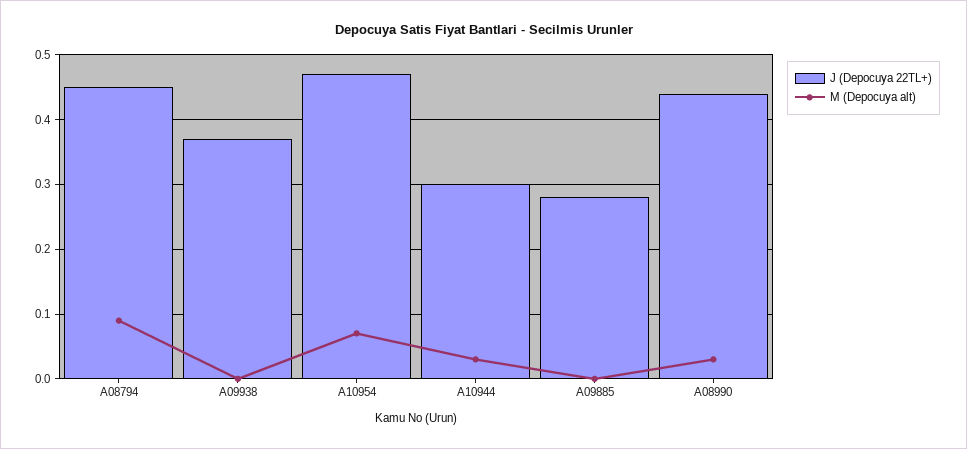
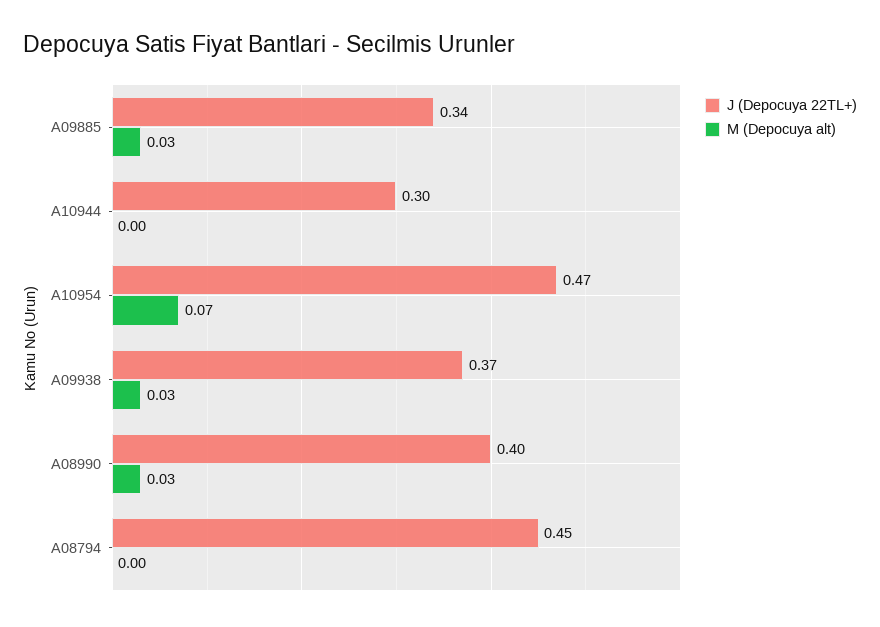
  {
    "J (Depocuya 22TL+)": {
      "A08794": 0.45,
      "A09938": 0.37,
      "A10954": 0.47,
      "A10944": 0.3,
-     "A09885": 0.28,
+     "A09885": 0.34,
-     "A08990": 0.44
+     "A08990": 0.4
    },
    "M (Depocuya alt)": {
-     "A08794": 0.09,
+     "A08794": 0,
-     "A09938": 0,
+     "A09938": 0.03,
      "A10954": 0.07,
-     "A10944": 0.03,
+     "A10944": 0,
-     "A09885": 0,
+     "A09885": 0.03,
      "A08990": 0.03
    }
  }

